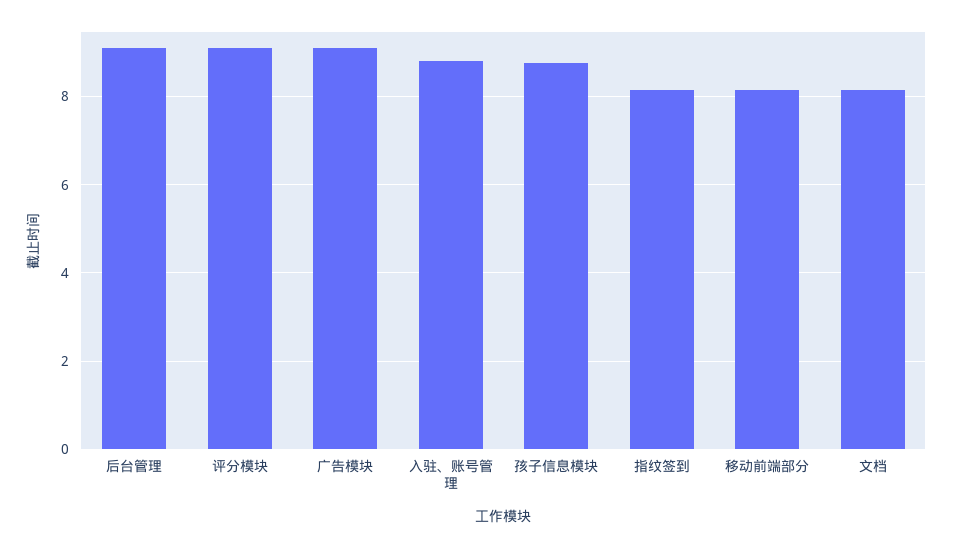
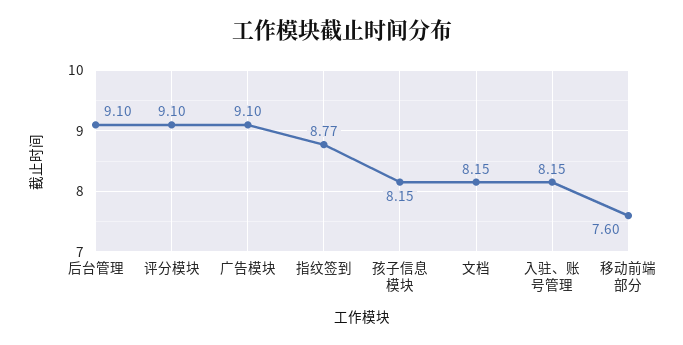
  {
    "后台管理": 9.1,
    "评分模块": 9.1,
    "广告模块": 9.1,
-   "入驻、账号管理": 8.8,
+   "入驻、账号管理": 8.15,
-   "孩子信息模块": 8.8,
+   "孩子信息模块": 8.15,
-   "指纹签到": 8.2,
+   "指纹签到": 8.77,
-   "移动前端部分": 8.2,
+   "移动前端部分": 7.6,
    "文档": 8.15
  }

